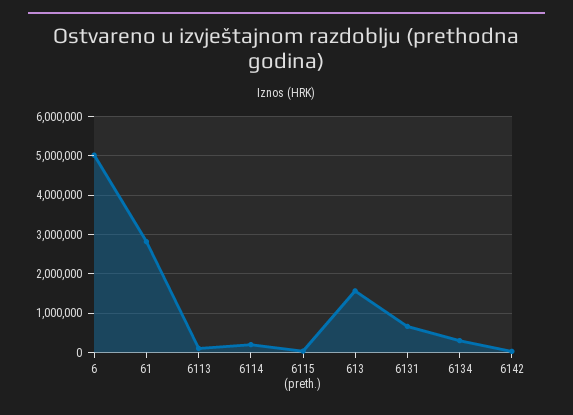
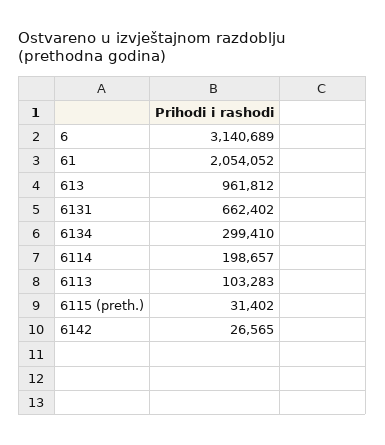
  {
-   "6": 5000000,
+   "6": 3140689,
-   "61": 2800000,
+   "61": 2054052,
    "6113": 103283,
    "6114": 198657,
    "6115 (preth.)": 31402,
-   "613": 1600000,
+   "613": 961812,
    "6131": 662402,
    "6134": 299410,
    "6142": 26565
  }

